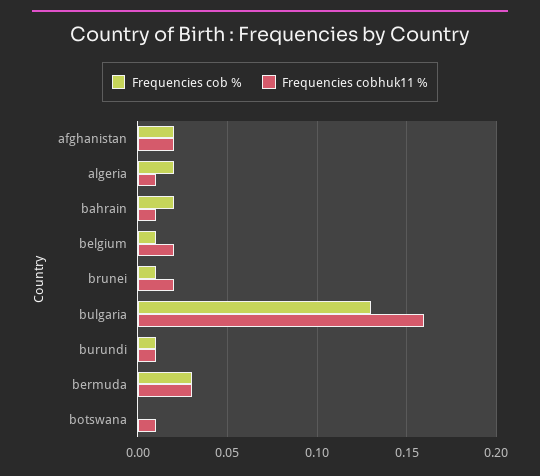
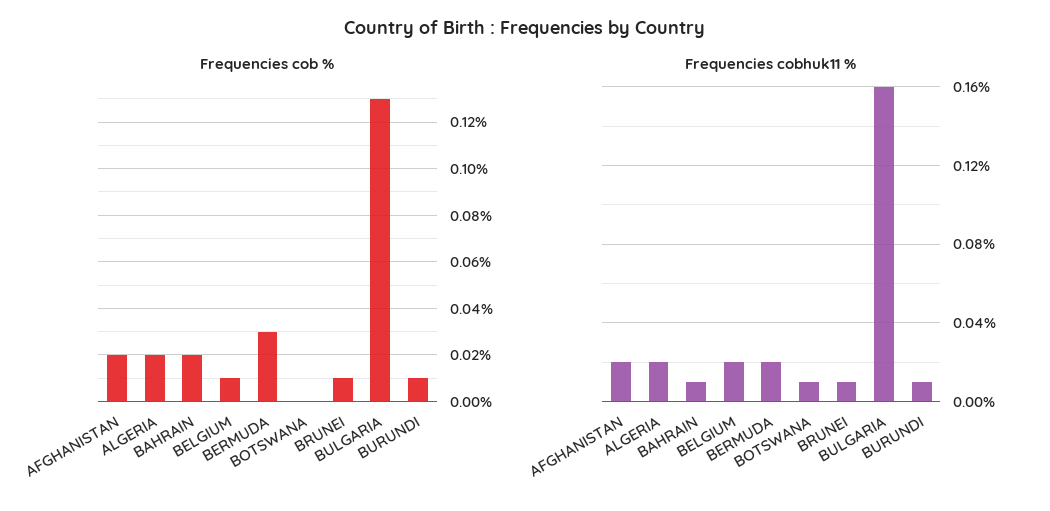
  {
    "Frequencies cob %": {
      "afghanistan": 0.02,
      "algeria": 0.02,
      "bahrain": 0.02,
      "belgium": 0.01,
      "brunei": 0.01,
      "bulgaria": 0.13,
      "burundi": 0.01,
      "bermuda": 0.03,
      "botswana": 0
    },
    "Frequencies cobhuk11 %": {
      "afghanistan": 0.02,
-     "algeria": 0.01,
+     "algeria": 0.02,
      "bahrain": 0.01,
      "belgium": 0.02,
-     "brunei": 0.02,
+     "brunei": 0.01,
      "bulgaria": 0.16,
      "burundi": 0.01,
-     "bermuda": 0.03,
+     "bermuda": 0.02,
      "botswana": 0.01
    }
  }

